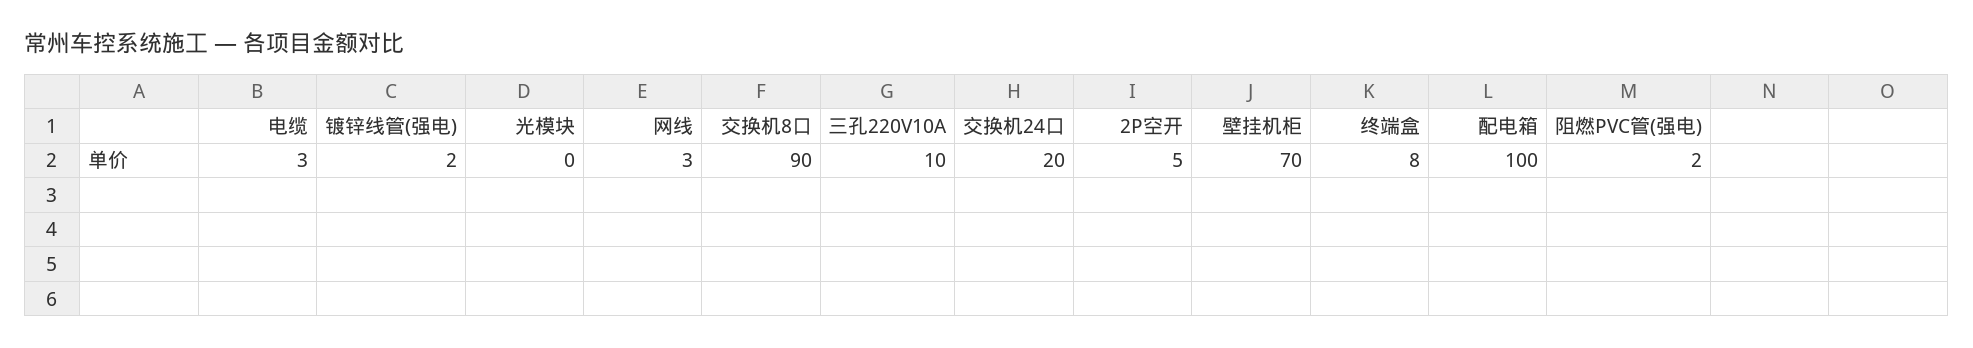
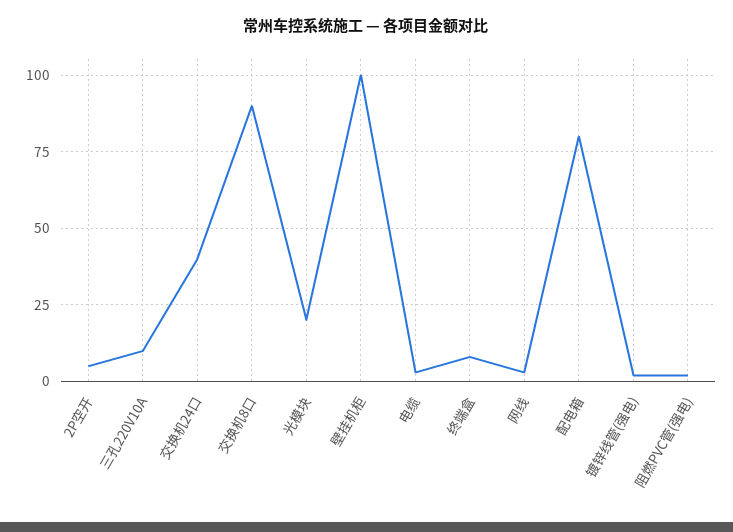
  {
    "电缆": 3,
    "镀锌线管(强电)": 2,
-   "光模块": 0,
+   "光模块": 20,
    "网线": 3,
    "交换机8口": 90,
    "三孔220V10A": 10,
-   "交换机24口": 20,
+   "交换机24口": 40,
    "2P空开": 5,
-   "壁挂机柜": 70,
+   "壁挂机柜": 100,
    "终端盒": 8,
-   "配电箱": 100,
+   "配电箱": 80,
    "阻燃PVC管(强电)": 2
  }

